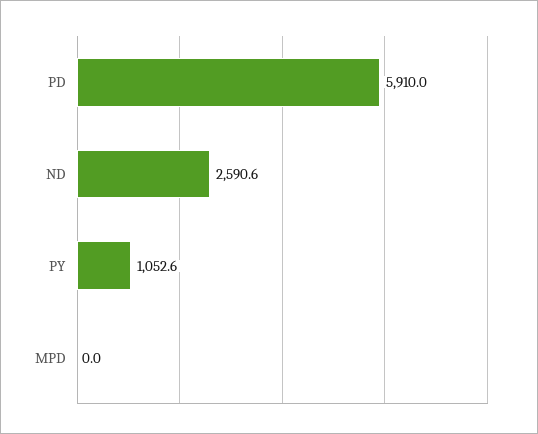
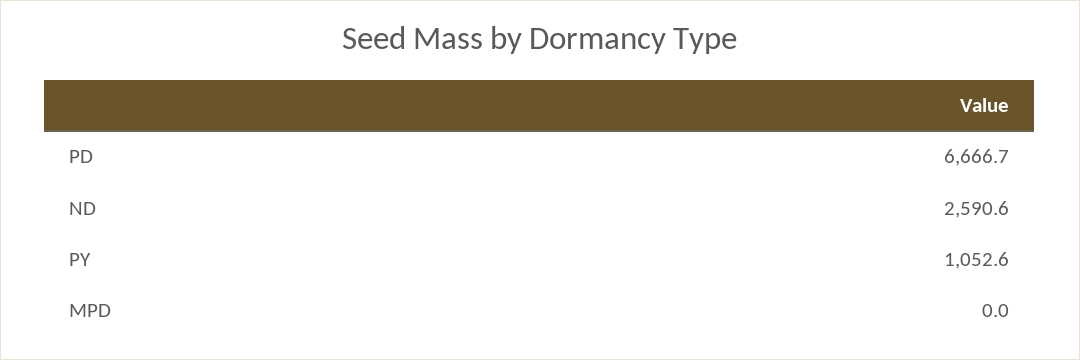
  {
-   "PD": 5910,
+   "PD": 6666.7,
    "ND": 2590.6,
    "PY": 1052.6,
    "MPD": 0
  }

